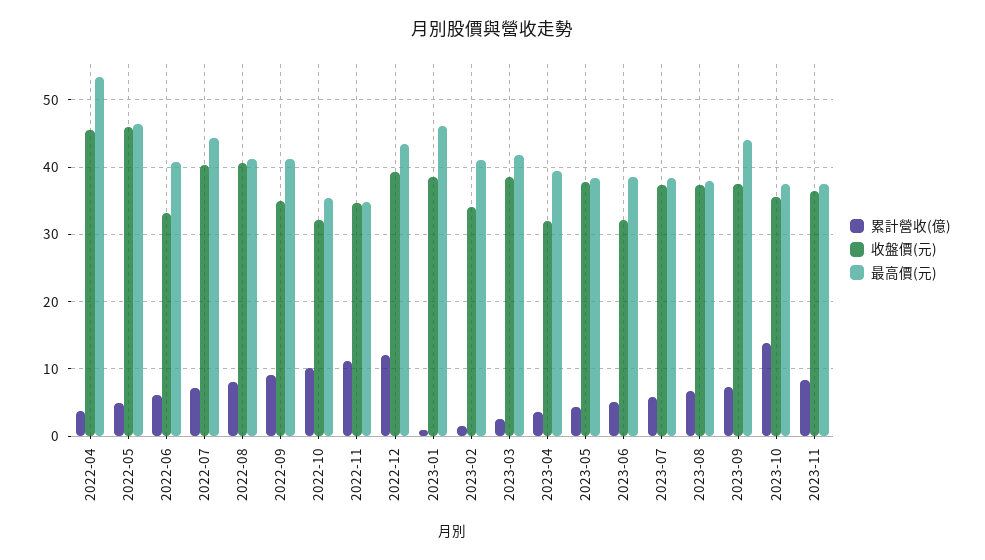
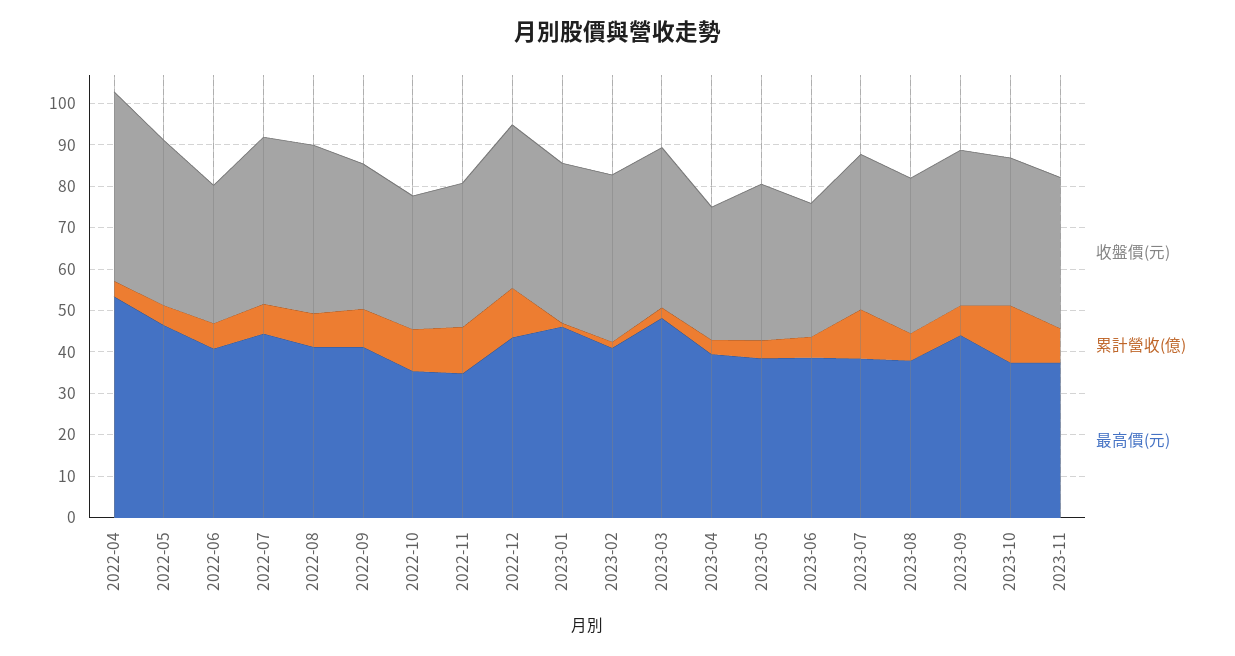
  {
    "累計營收(億)": {
      "2022-04": 4,
      "2022-05": 5,
      "2022-06": 6,
      "2022-07": 7,
      "2022-08": 8,
      "2022-09": 9,
      "2022-10": 10,
      "2022-11": 11,
      "2022-12": 12,
      "2023-01": 1,
      "2023-02": 2,
      "2023-03": 3,
      "2023-04": 4,
      "2023-05": 4,
      "2023-06": 5,
-     "2023-07": 6,
+     "2023-07": 12,
      "2023-08": 7,
      "2023-09": 7,
      "2023-10": 14,
      "2023-11": 8
    },
    "收盤價(元)": {
      "2022-04": 46,
-     "2022-05": 46,
+     "2022-05": 40,
      "2022-06": 33,
      "2022-07": 40,
      "2022-08": 41,
      "2022-09": 35,
      "2022-10": 32,
      "2022-11": 35,
      "2022-12": 39,
      "2023-01": 39,
-     "2023-02": 34,
+     "2023-02": 40,
      "2023-03": 39,
      "2023-04": 32,
      "2023-05": 38,
      "2023-06": 32,
      "2023-07": 37,
      "2023-08": 37,
      "2023-09": 37,
      "2023-10": 36,
      "2023-11": 36
    },
    "最高價(元)": {
      "2022-04": 53,
      "2022-05": 46,
      "2022-06": 41,
      "2022-07": 44,
      "2022-08": 41,
      "2022-09": 41,
      "2022-10": 35,
      "2022-11": 35,
      "2022-12": 44,
      "2023-01": 46,
      "2023-02": 41,
-     "2023-03": 42,
+     "2023-03": 48,
      "2023-04": 39,
      "2023-05": 38,
      "2023-06": 39,
      "2023-07": 38,
      "2023-08": 38,
      "2023-09": 44,
      "2023-10": 37,
      "2023-11": 37
    }
  }

